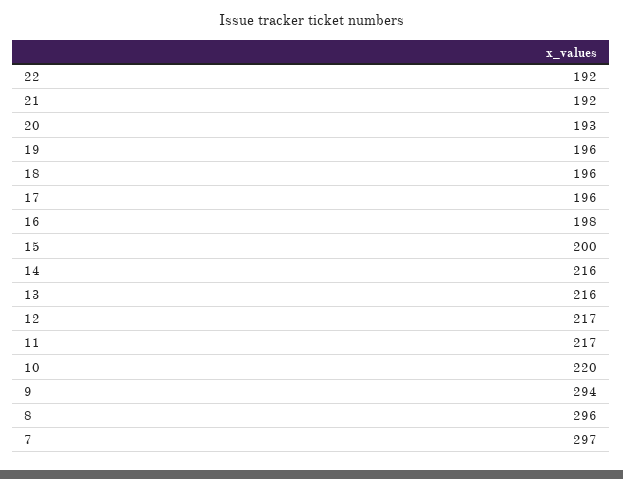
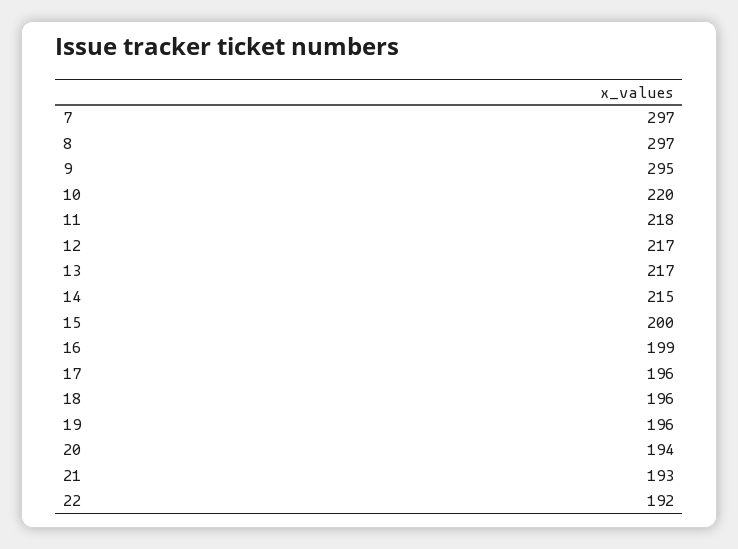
  {
    "22": 192,
-   "21": 192,
+   "21": 193,
-   "20": 193,
+   "20": 194,
    "19": 196,
    "18": 196,
    "17": 196,
-   "16": 198,
+   "16": 199,
    "15": 200,
-   "14": 216,
+   "14": 215,
-   "13": 216,
+   "13": 217,
    "12": 217,
-   "11": 217,
+   "11": 218,
    "10": 220,
-   "9": 294,
+   "9": 295,
-   "8": 296,
+   "8": 297,
    "7": 297
  }

